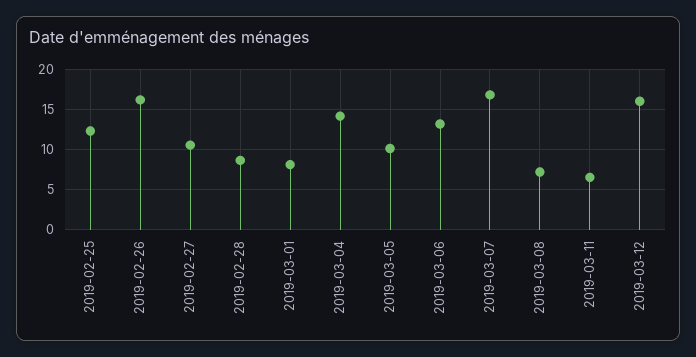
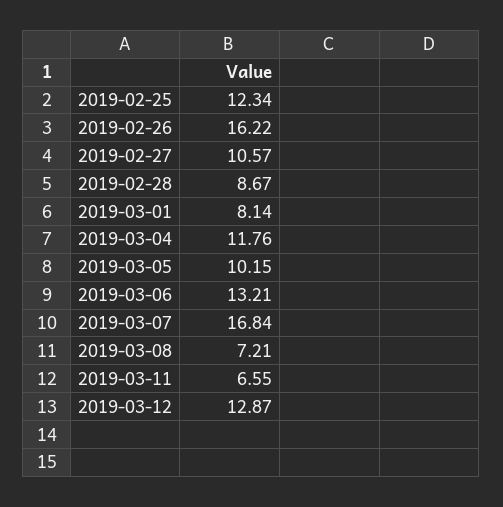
  {
    "2019-02-25": 12.34,
    "2019-02-26": 16.22,
    "2019-02-27": 10.57,
    "2019-02-28": 8.67,
    "2019-03-01": 8.14,
-   "2019-03-04": 14,
+   "2019-03-04": 11.76,
    "2019-03-05": 10.15,
    "2019-03-06": 13.21,
    "2019-03-07": 16.84,
    "2019-03-08": 7.21,
    "2019-03-11": 6.55,
-   "2019-03-12": 16
+   "2019-03-12": 12.87
  }

